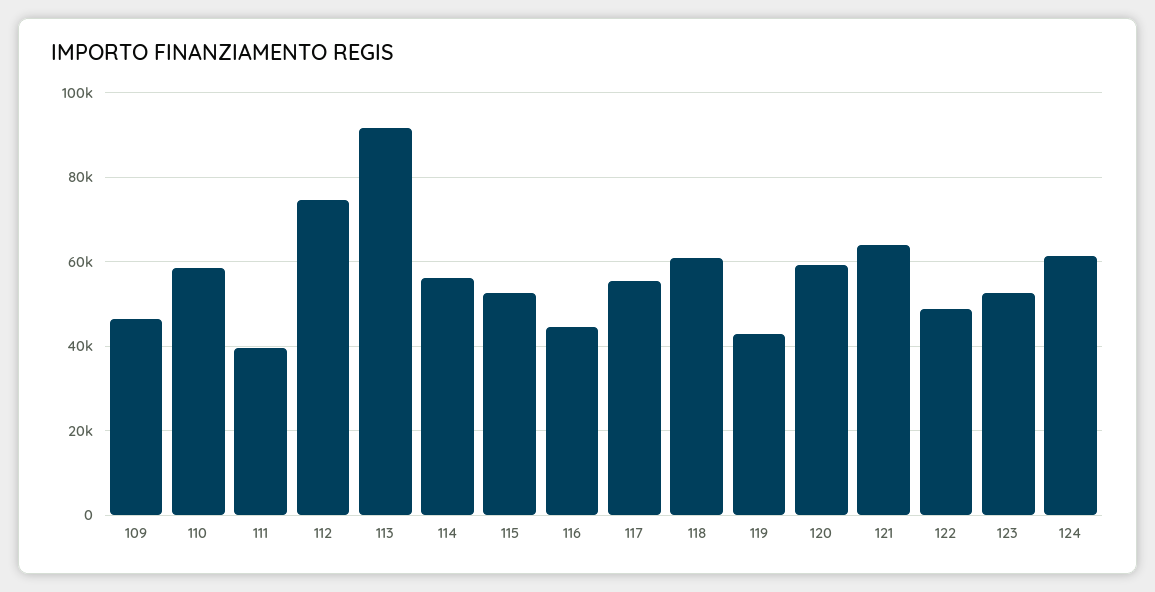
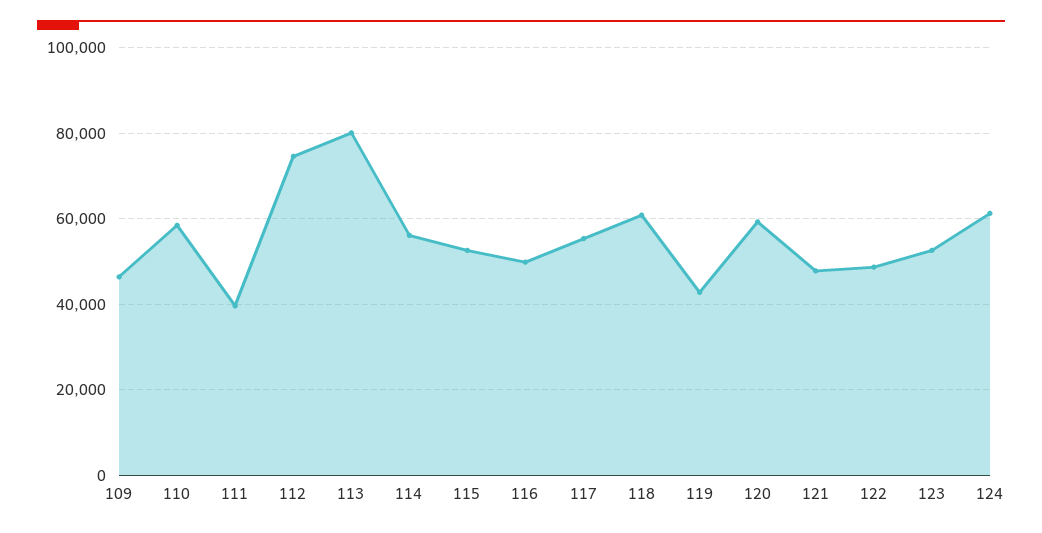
  {
    "109": 46000,
    "110": 58000,
    "111": 40000,
    "112": 74000,
-   "113": 92000,
+   "113": 80000,
    "114": 56000,
    "115": 52000,
-   "116": 44000,
+   "116": 50000,
    "117": 56000,
    "118": 60000,
    "119": 42000,
    "120": 60000,
-   "121": 64000,
+   "121": 48000,
    "122": 48000,
    "123": 52000,
    "124": 62000
  }

